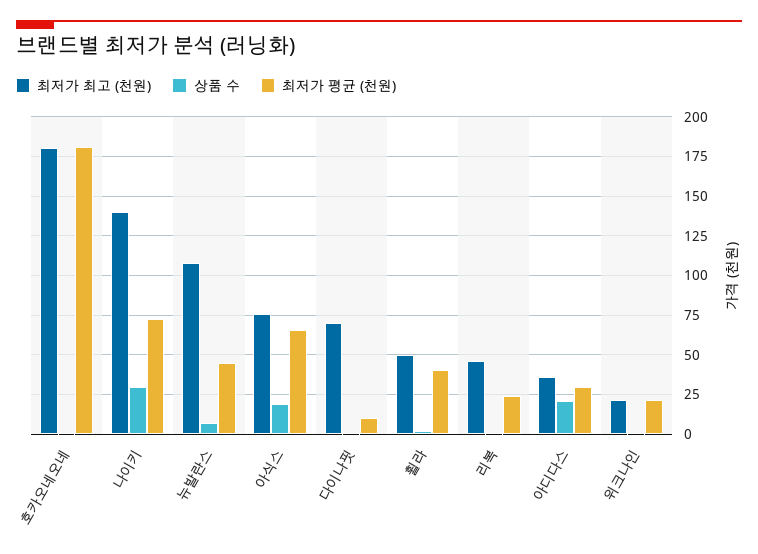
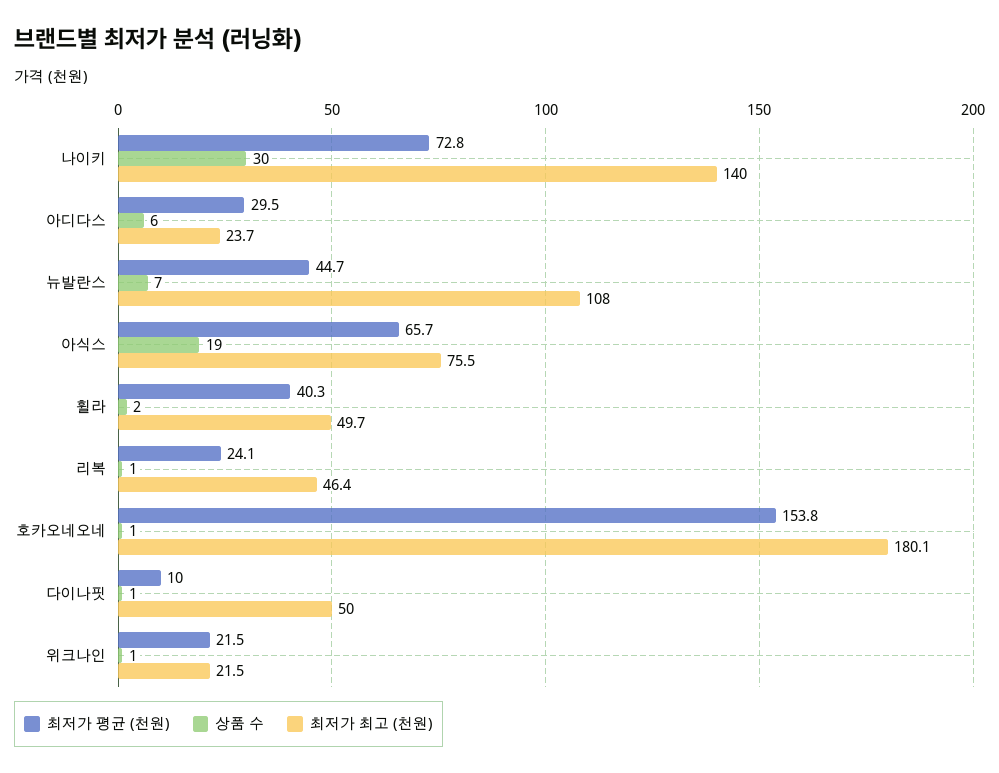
  {
    "최저가 최고 (천원)": {
      "호카오네오네": 180.1,
      "나이키": 140,
      "뉴발란스": 108,
      "아식스": 75.5,
-     "다이나핏": 70,
+     "다이나핏": 50,
      "휠라": 49.7,
      "리복": 46.4,
-     "아디다스": 35,
+     "아디다스": 23.7,
      "위크나인": 21.5
    },
    "상품 수": {
      "호카오네오네": 1,
      "나이키": 30,
      "뉴발란스": 7,
      "아식스": 19,
      "다이나핏": 1,
      "휠라": 2,
      "리복": 1,
-     "아디다스": 20,
+     "아디다스": 6,
      "위크나인": 1
    },
    "최저가 평균 (천원)": {
-     "호카오네오네": 180,
+     "호카오네오네": 153.8,
      "나이키": 72.8,
      "뉴발란스": 44.7,
      "아식스": 65.7,
      "다이나핏": 10,
      "휠라": 40.3,
      "리복": 24.1,
      "아디다스": 29.5,
      "위크나인": 21.5
    }
  }

